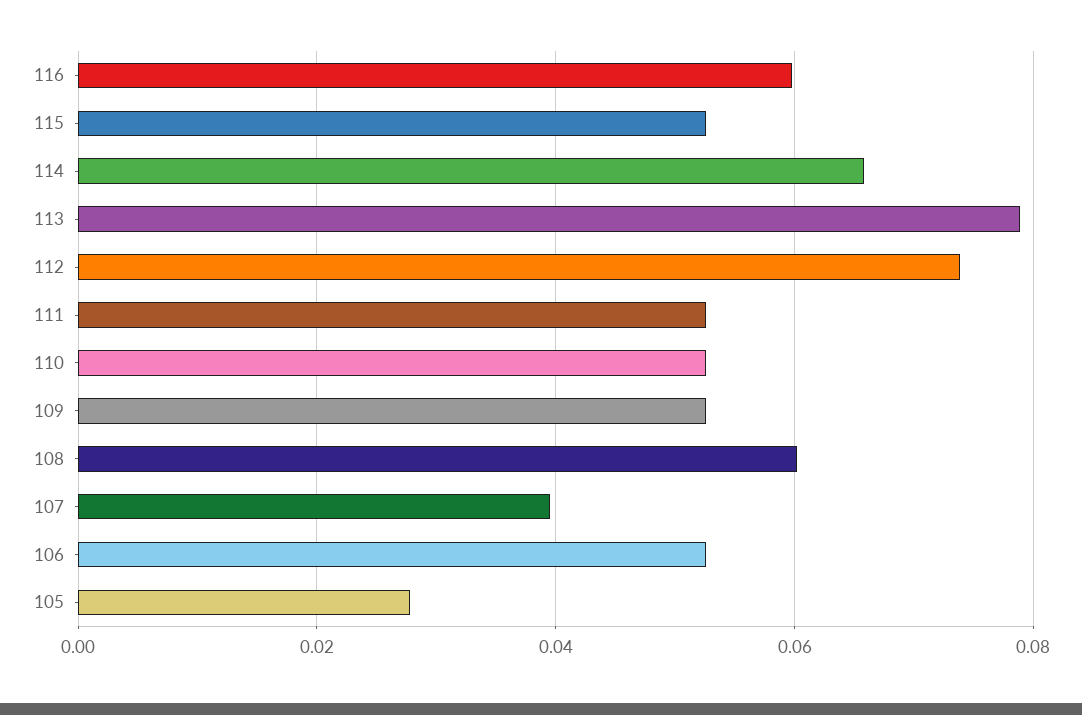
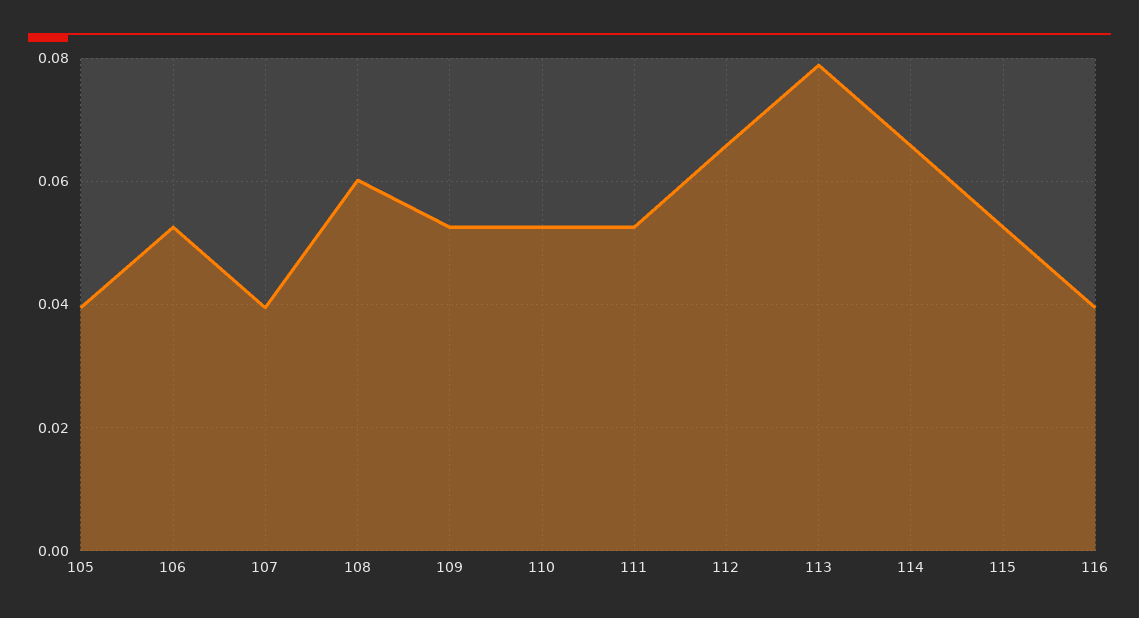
  {
-   "116": 0.06,
+   "116": 0.04,
    "115": 0.052,
    "114": 0.066,
    "113": 0.078,
-   "112": 0.074,
+   "112": 0.066,
    "111": 0.052,
    "110": 0.052,
    "109": 0.052,
    "108": 0.06,
    "107": 0.04,
    "106": 0.052,
-   "105": 0.028
+   "105": 0.04
  }

